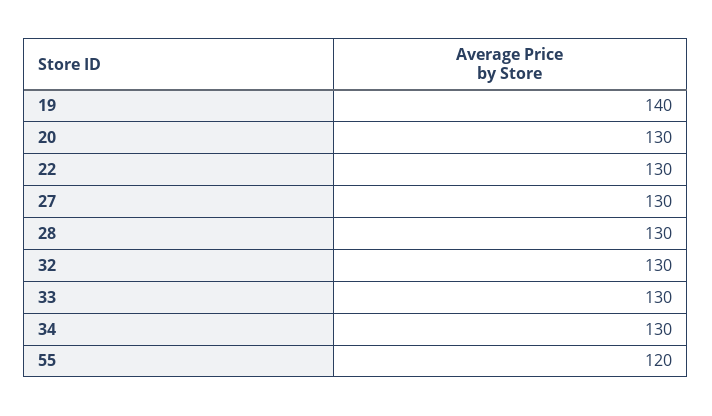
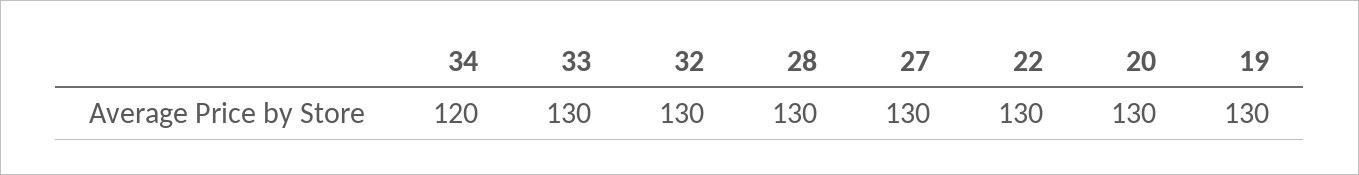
  {
-   "19": 140,
+   "19": 130,
    "20": 130,
    "22": 130,
    "27": 130,
    "28": 130,
    "32": 130,
    "33": 130,
-   "34": 130,
+   "34": 120
-   "55": 120
  }

